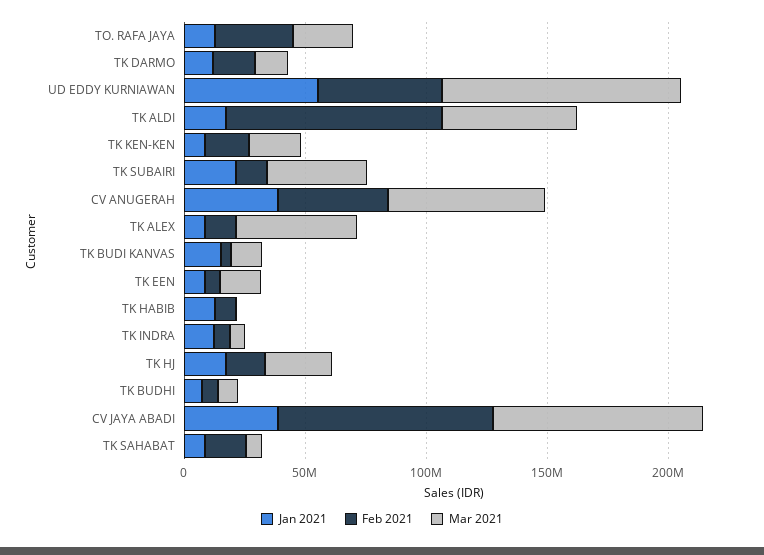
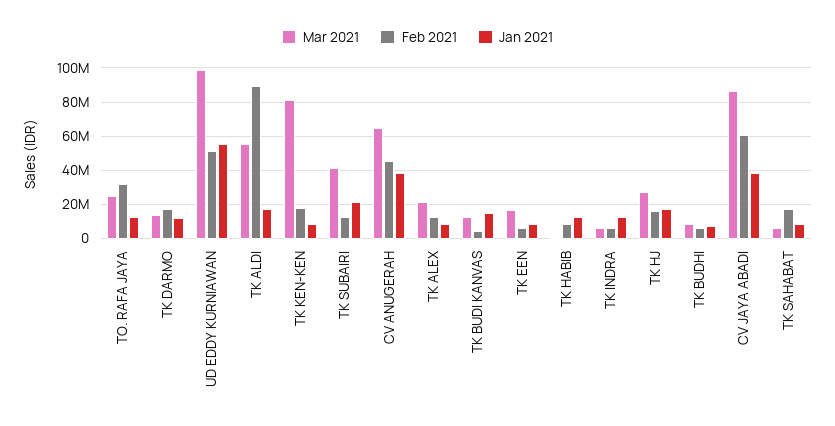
  {
    "Jan 2021": {
      "TO. RAFA JAYA": 15000000,
      "TK DARMO": 10000000,
      "UD EDDY KURNIAWAN": 55000000,
      "TK ALDI": 15000000,
      "TK KEN-KEN": 10000000,
      "TK SUBAIRI": 20000000,
      "CV ANUGERAH": 40000000,
      "TK ALEX": 10000000,
      "TK BUDI KANVAS": 15000000,
      "TK EEN": 10000000,
      "TK HABIB": 15000000,
      "TK INDRA": 10000000,
      "TK HJ": 15000000,
      "TK BUDHI": 5000000,
      "CV JAYA ABADI": 40000000,
      "TK SAHABAT": 10000000
    },
    "Feb 2021": {
      "TO. RAFA JAYA": 30000000,
      "TK DARMO": 15000000,
      "UD EDDY KURNIAWAN": 50000000,
      "TK ALDI": 90000000,
      "TK KEN-KEN": 20000000,
      "TK SUBAIRI": 15000000,
      "CV ANUGERAH": 45000000,
      "TK ALEX": 15000000,
      "TK BUDI KANVAS": 5000000,
      "TK EEN": 5000000,
      "TK HABIB": 10000000,
      "TK INDRA": 5000000,
      "TK HJ": 15000000,
      "TK BUDHI": 5000000,
-     "CV JAYA ABADI": 90000000,
+     "CV JAYA ABADI": 60000000,
      "TK SAHABAT": 15000000
    },
    "Mar 2021": {
      "TO. RAFA JAYA": 25000000,
      "TK DARMO": 15000000,
      "UD EDDY KURNIAWAN": 100000000,
      "TK ALDI": 55000000,
-     "TK KEN-KEN": 20000000,
+     "TK KEN-KEN": 80000000,
      "TK SUBAIRI": 40000000,
      "CV ANUGERAH": 65000000,
-     "TK ALEX": 50000000,
+     "TK ALEX": 20000000,
      "TK BUDI KANVAS": 15000000,
      "TK EEN": 15000000,
      "TK HABIB": 0,
      "TK INDRA": 5000000,
      "TK HJ": 25000000,
      "TK BUDHI": 10000000,
      "CV JAYA ABADI": 85000000,
      "TK SAHABAT": 5000000
    }
  }

